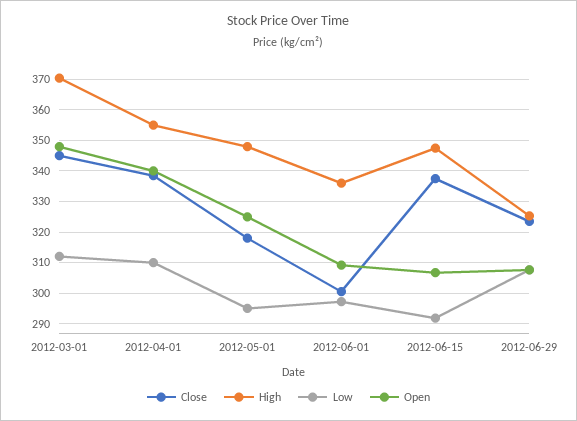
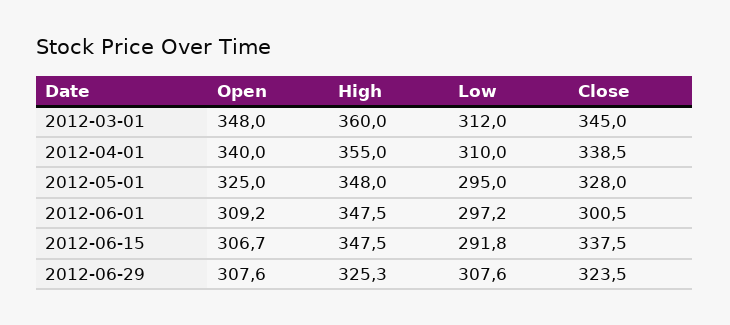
  {
    "Close": {
      "2012-03-01": 345,
      "2012-04-01": 338.5,
-     "2012-05-01": 318,
+     "2012-05-01": 328,
      "2012-06-01": 300.5,
      "2012-06-15": 337.5,
      "2012-06-29": 323.5
    },
    "High": {
-     "2012-03-01": 370,
+     "2012-03-01": 360,
      "2012-04-01": 355,
      "2012-05-01": 348,
-     "2012-06-01": 336,
+     "2012-06-01": 347.5,
      "2012-06-15": 347.5,
      "2012-06-29": 325.3
    },
    "Low": {
      "2012-03-01": 312,
      "2012-04-01": 310,
      "2012-05-01": 295,
      "2012-06-01": 297.2,
      "2012-06-15": 291.8,
      "2012-06-29": 307.6
    },
    "Open": {
      "2012-03-01": 348,
      "2012-04-01": 340,
      "2012-05-01": 325,
      "2012-06-01": 309.2,
      "2012-06-15": 306.7,
      "2012-06-29": 307.6
    }
  }

